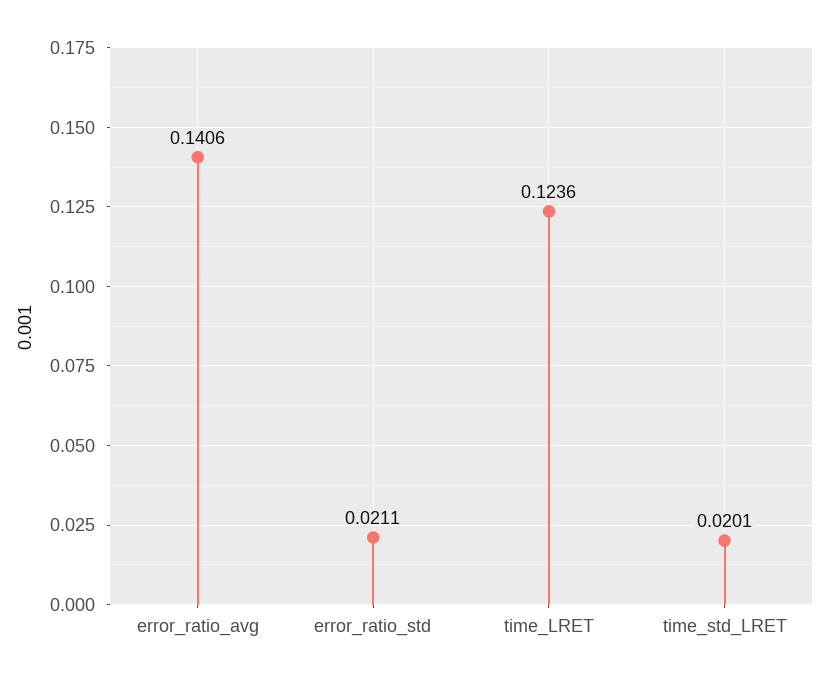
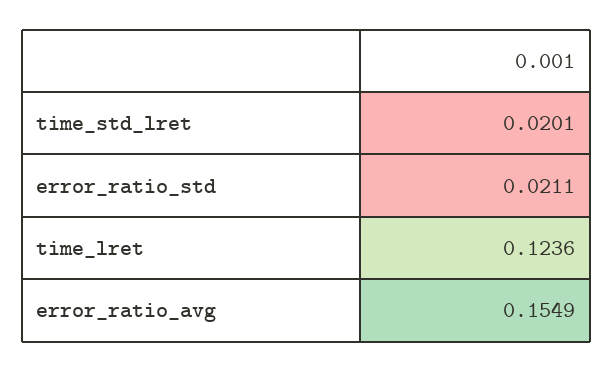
  {
-   "error_ratio_avg": 0.1406,
+   "error_ratio_avg": 0.1549,
    "error_ratio_std": 0.0211,
    "time_LRET": 0.1236,
    "time_std_LRET": 0.0201
  }

